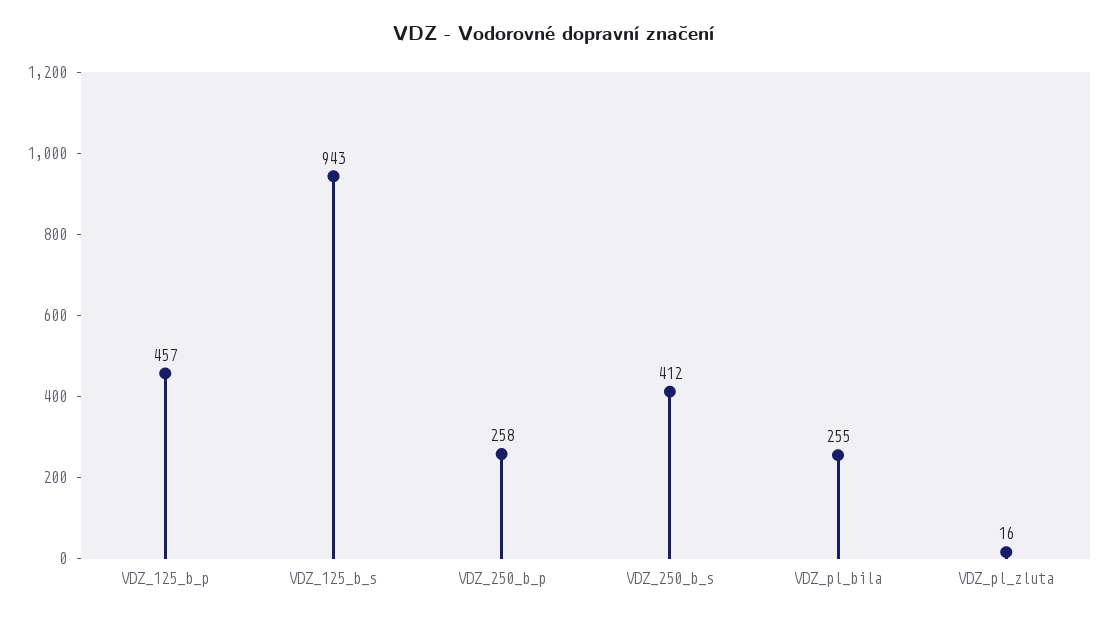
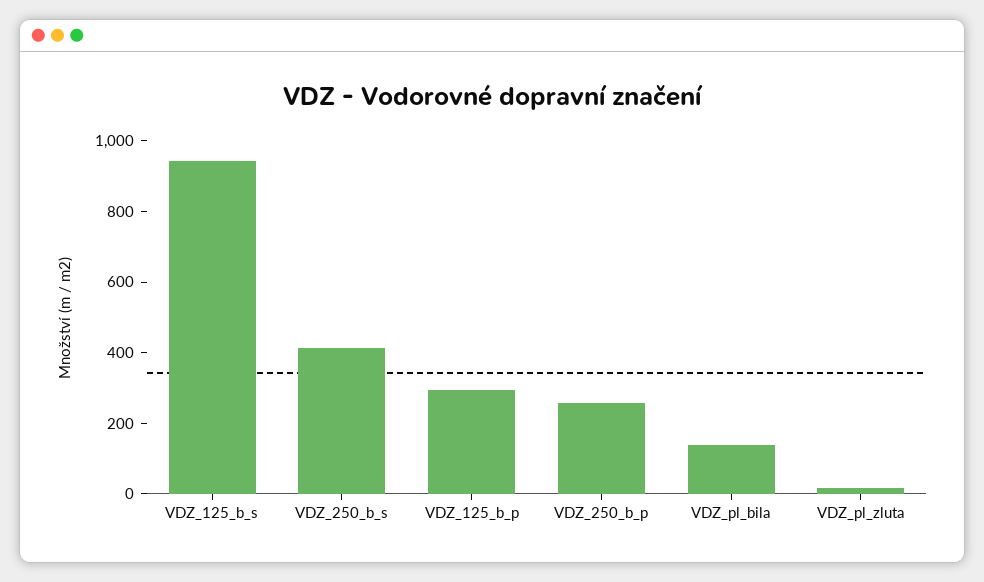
  {
-   "VDZ_125_b_p": 457,
+   "VDZ_125_b_p": 300,
    "VDZ_125_b_s": 943,
    "VDZ_250_b_p": 258,
    "VDZ_250_b_s": 412,
-   "VDZ_pl_bila": 255,
+   "VDZ_pl_bila": 150,
    "VDZ_pl_zluta": 16
  }

